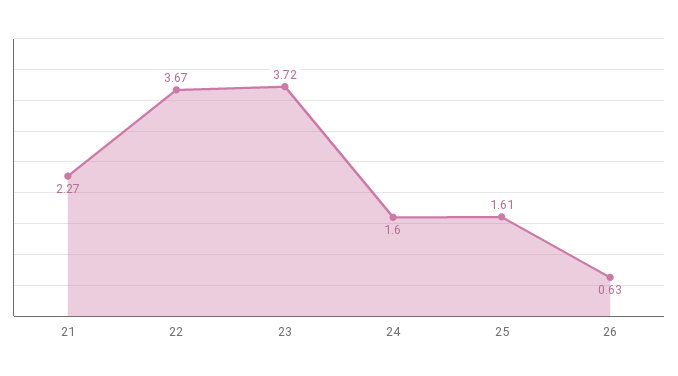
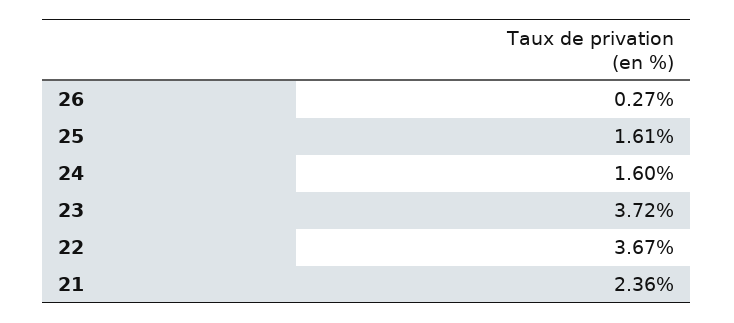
  {
-   "21": 2.27,
+   "21": 2.36,
    "22": 3.67,
    "23": 3.72,
    "24": 1.6,
    "25": 1.61,
-   "26": 0.63
+   "26": 0.27
  }

